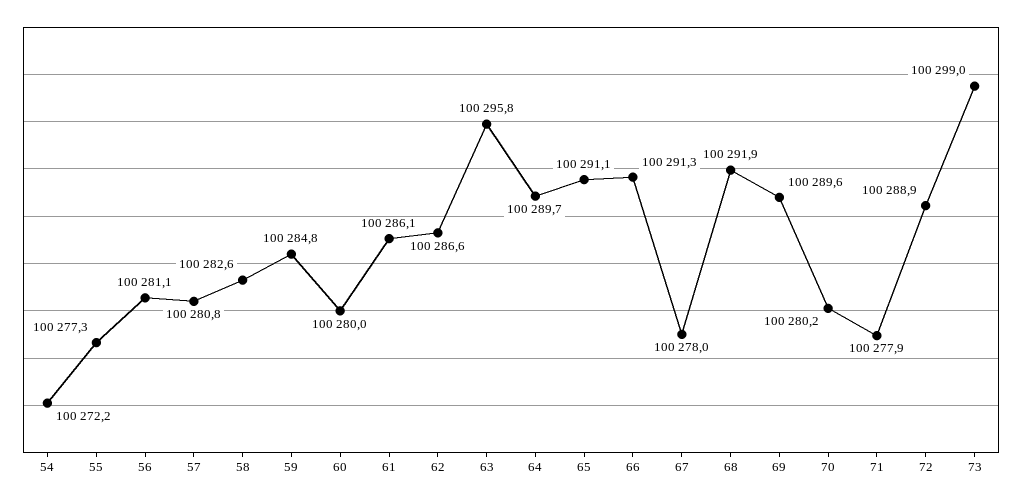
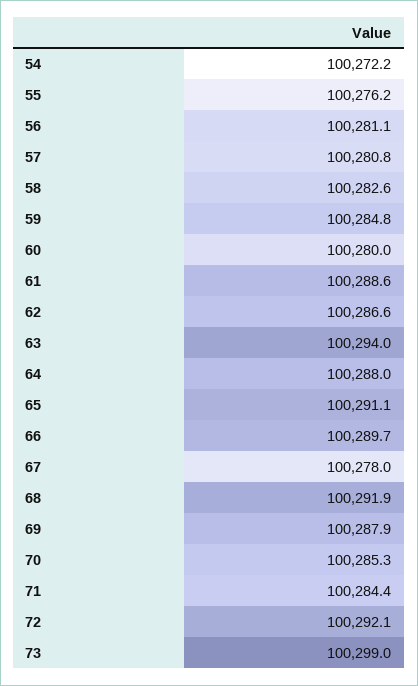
  {
    "54": 100272.2,
-   "55": 100277.3,
+   "55": 100276.2,
    "56": 100281.1,
    "57": 100280.8,
    "58": 100282.6,
    "59": 100284.8,
    "60": 100280,
-   "61": 100286.1,
+   "61": 100288.6,
    "62": 100286.6,
-   "63": 100295.8,
+   "63": 100294,
-   "64": 100289.7,
+   "64": 100288,
    "65": 100291.1,
-   "66": 100291.3,
+   "66": 100289.7,
    "67": 100278,
    "68": 100291.9,
-   "69": 100289.6,
+   "69": 100287.9,
-   "70": 100280.2,
+   "70": 100285.3,
-   "71": 100277.9,
+   "71": 100284.4,
-   "72": 100288.9,
+   "72": 100292.1,
    "73": 100299
  }

